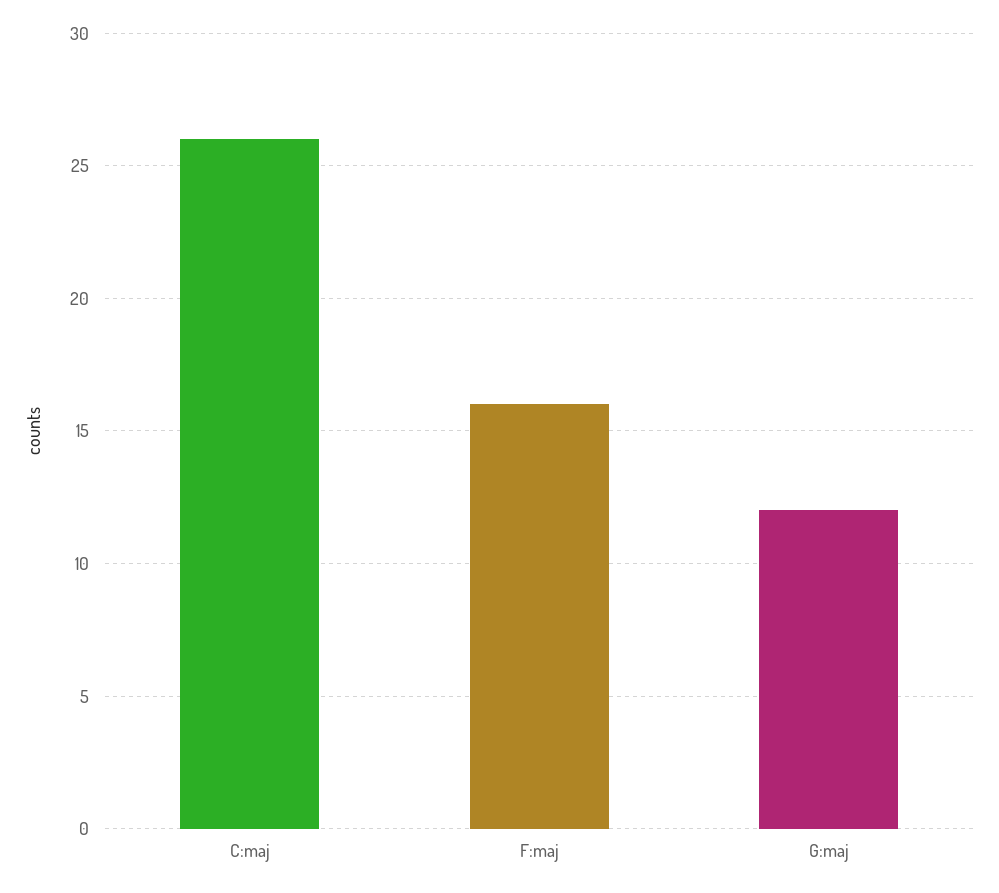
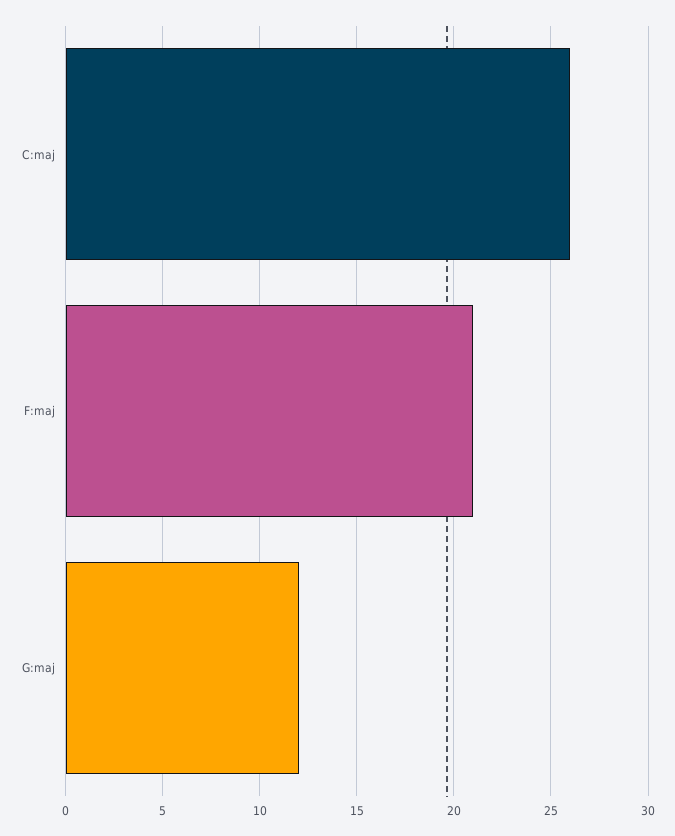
  {
    "C:maj": 26,
-   "F:maj": 16,
+   "F:maj": 21,
    "G:maj": 12
  }

